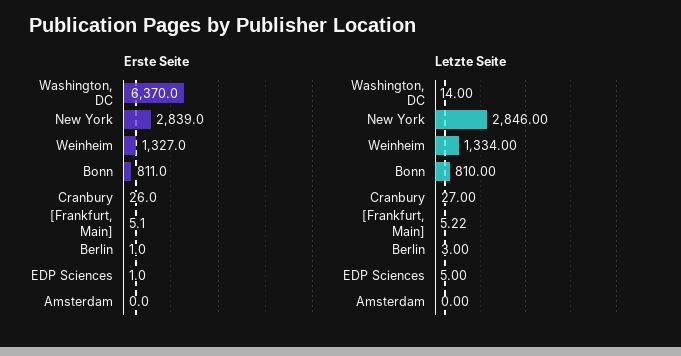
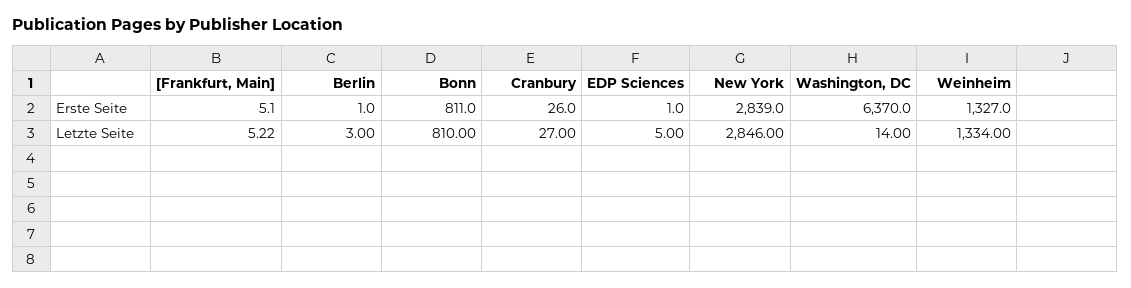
  {
    "Erste Seite": {
      "Washington, DC": 6370,
      "New York": 2839,
      "Weinheim": 1327,
      "Bonn": 811,
      "Cranbury": 26,
      "[Frankfurt, Main]": 5.1,
      "Berlin": 1,
-     "EDP Sciences": 1,
+     "EDP Sciences": 1
-     "Amsterdam": 0
    },
    "Letzte Seite": {
      "Washington, DC": 14,
      "New York": 2846,
      "Weinheim": 1334,
      "Bonn": 810,
      "Cranbury": 27,
      "[Frankfurt, Main]": 5.22,
      "Berlin": 3,
-     "EDP Sciences": 5,
+     "EDP Sciences": 5
-     "Amsterdam": 0
    }
  }

